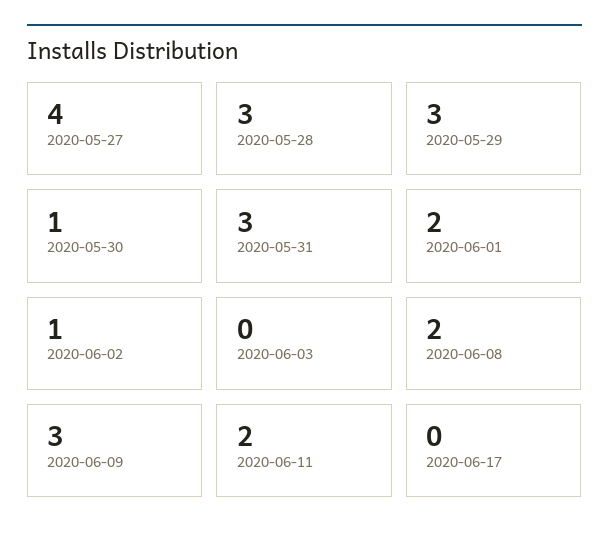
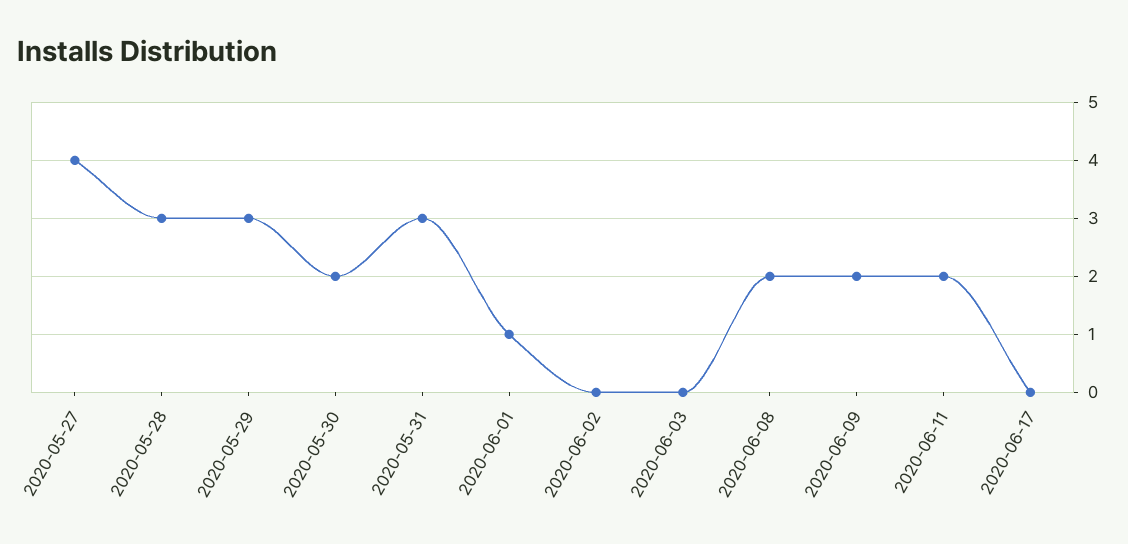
  {
    "2020-05-27": 4,
    "2020-05-28": 3,
    "2020-05-29": 3,
-   "2020-05-30": 1,
+   "2020-05-30": 2,
    "2020-05-31": 3,
-   "2020-06-01": 2,
+   "2020-06-01": 1,
-   "2020-06-02": 1,
+   "2020-06-02": 0,
    "2020-06-03": 0,
    "2020-06-08": 2,
-   "2020-06-09": 3,
+   "2020-06-09": 2,
    "2020-06-11": 2,
    "2020-06-17": 0
  }

